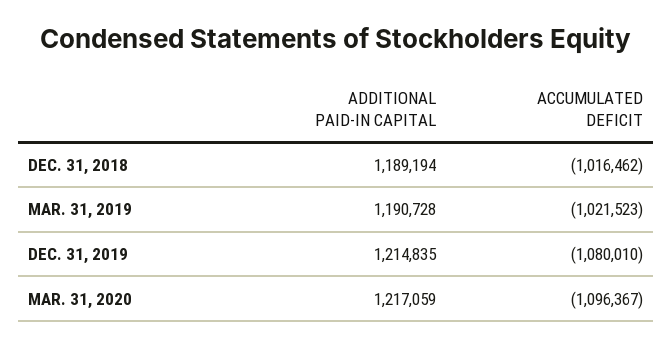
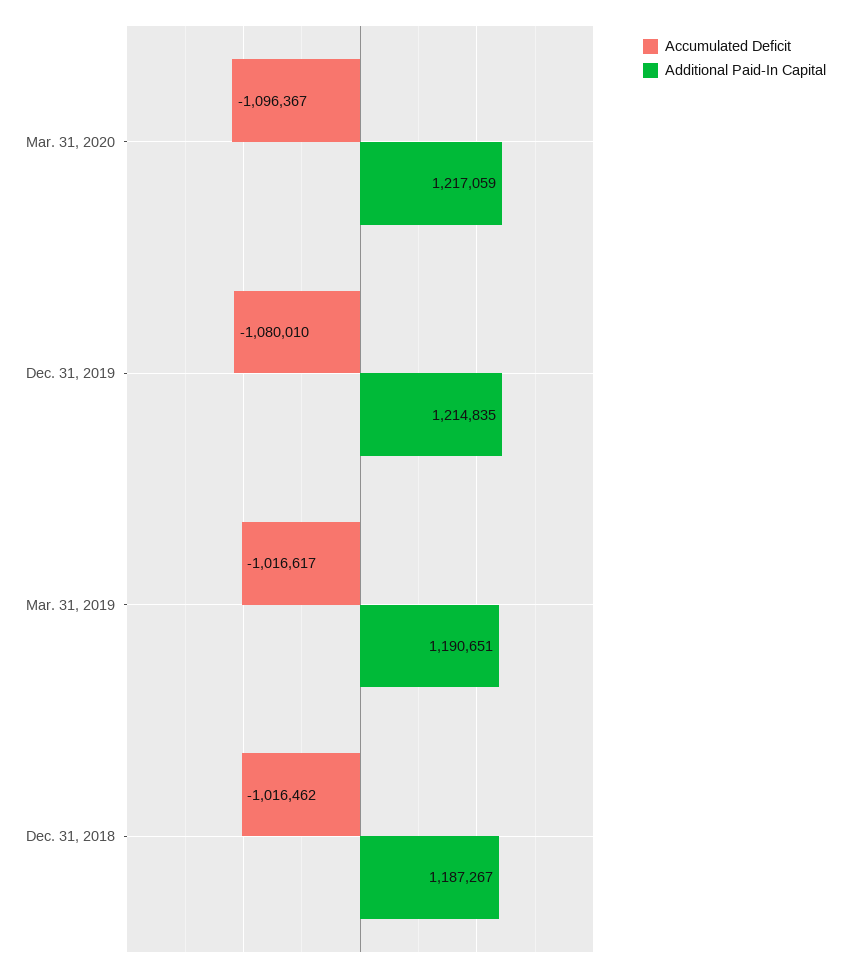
  {
    "ADDITIONAL PAID-IN CAPITAL": {
-     "DEC. 31, 2018": 1189194,
+     "DEC. 31, 2018": 1187267,
-     "MAR. 31, 2019": 1190728,
+     "MAR. 31, 2019": 1190651,
      "DEC. 31, 2019": 1214835,
      "MAR. 31, 2020": 1217059
    },
    "ACCUMULATED DEFICIT": {
      "DEC. 31, 2018": -1016462,
-     "MAR. 31, 2019": -1021523,
+     "MAR. 31, 2019": -1016617,
      "DEC. 31, 2019": -1080010,
      "MAR. 31, 2020": -1096367
    }
  }

